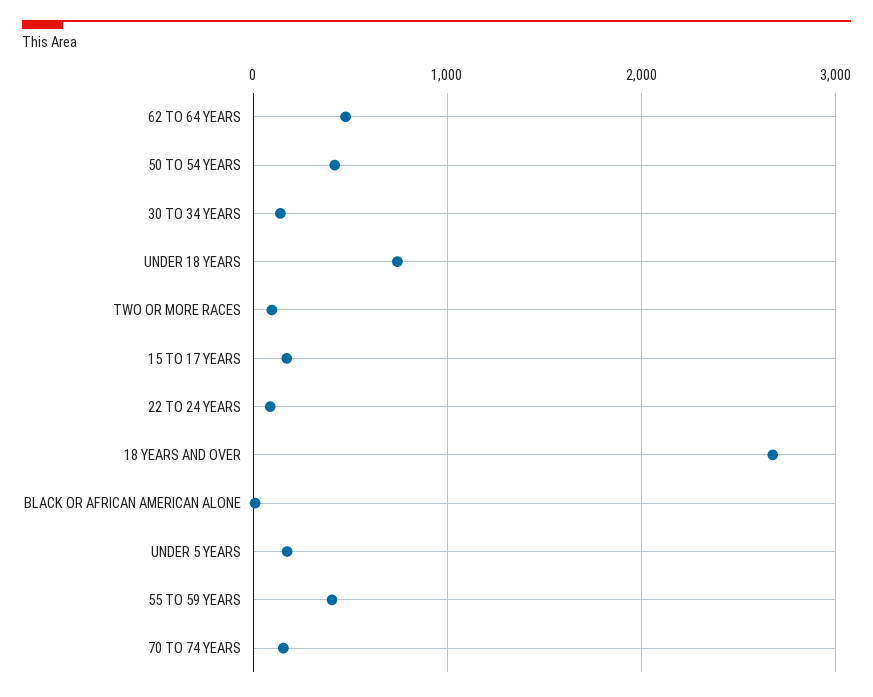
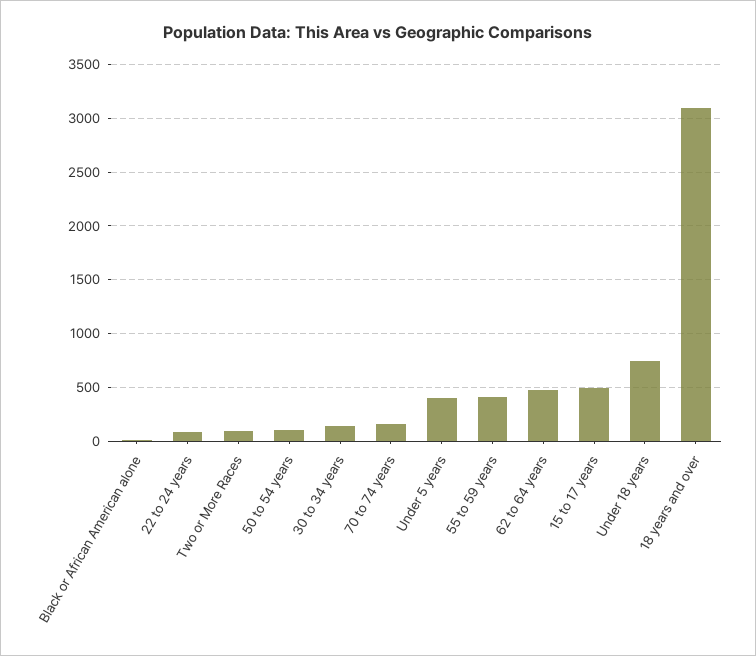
  {
    "62 TO 64 YEARS": 500,
-   "50 TO 54 YEARS": 400,
+   "50 TO 54 YEARS": 100,
    "30 TO 34 YEARS": 100,
    "UNDER 18 YEARS": 700,
    "TWO OR MORE RACES": 100,
-   "15 TO 17 YEARS": 200,
+   "15 TO 17 YEARS": 500,
    "22 TO 24 YEARS": 100,
-   "18 YEARS AND OVER": 2700,
+   "18 YEARS AND OVER": 3100,
    "BLACK OR AFRICAN AMERICAN ALONE": 0,
-   "UNDER 5 YEARS": 200,
+   "UNDER 5 YEARS": 400,
    "55 TO 59 YEARS": 400,
    "70 TO 74 YEARS": 200
  }

